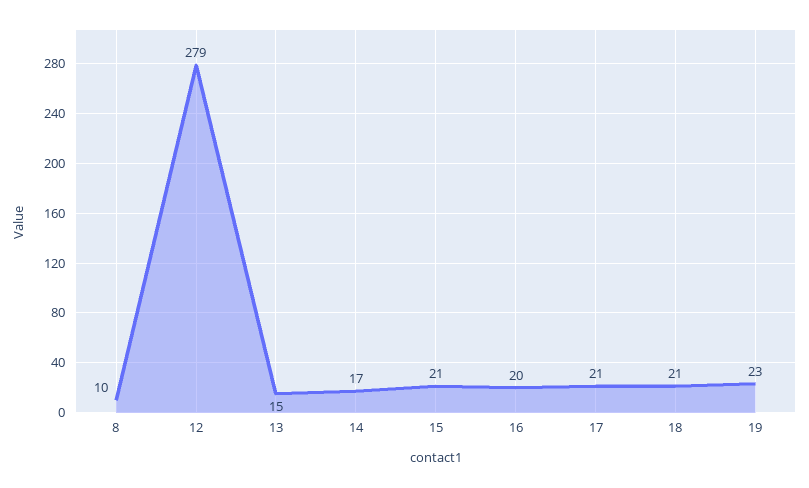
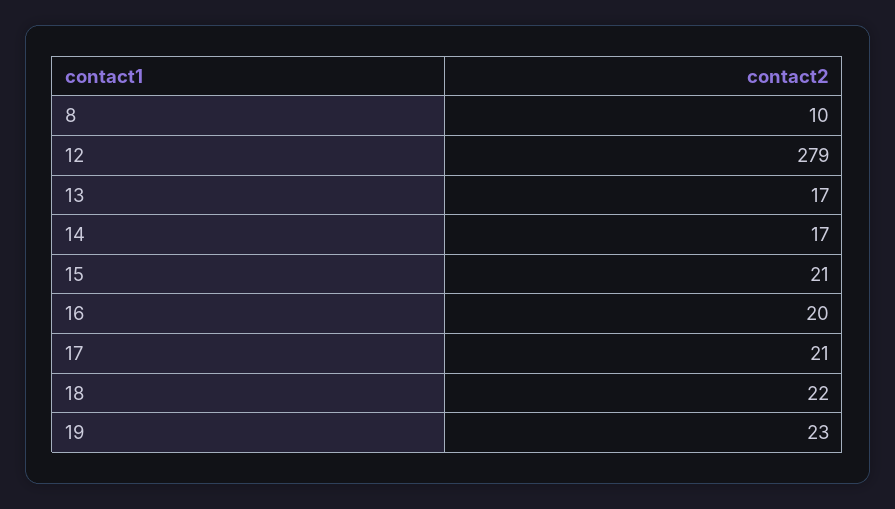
  {
    "8": 10,
    "12": 279,
-   "13": 15,
+   "13": 17,
    "14": 17,
    "15": 21,
    "16": 20,
    "17": 21,
-   "18": 21,
+   "18": 22,
    "19": 23
  }

